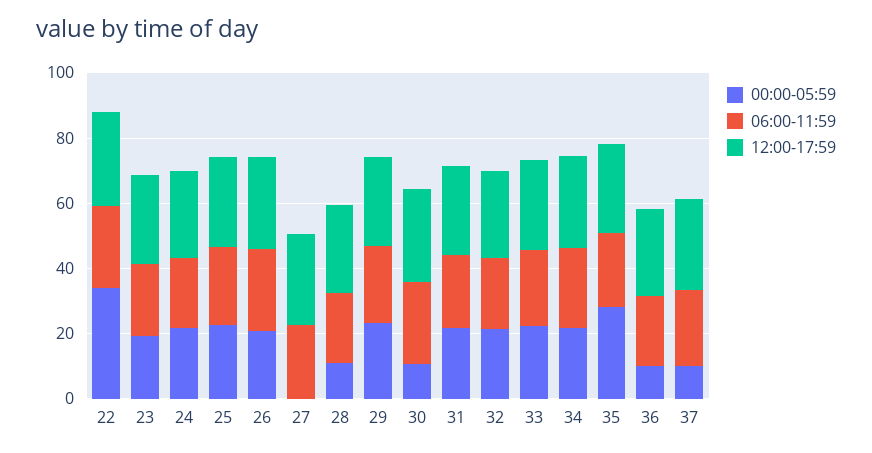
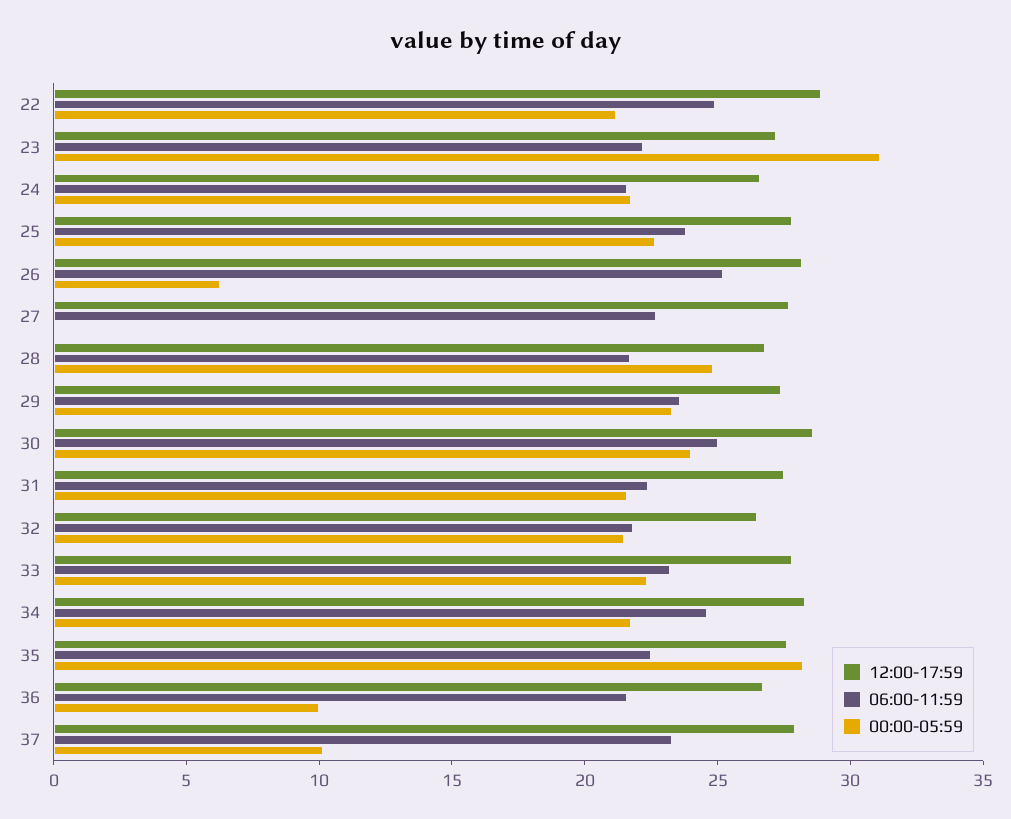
  {
    "00:00-05:59": {
-     "22": 35,
+     "22": 21,
-     "23": 20,
+     "23": 31,
      "24": 22,
      "25": 23,
-     "26": 20,
+     "26": 6,
      "27": 0,
-     "28": 10,
+     "28": 25,
      "29": 23,
-     "30": 10,
+     "30": 24,
      "31": 22,
      "32": 21,
      "33": 22,
      "34": 22,
      "35": 28,
      "36": 10,
      "37": 10
    },
    "06:00-11:59": {
      "22": 25,
      "23": 22,
      "24": 22,
      "25": 24,
      "26": 25,
      "27": 23,
      "28": 22,
      "29": 24,
      "30": 25,
      "31": 22,
      "32": 22,
      "33": 23,
      "34": 25,
      "35": 23,
      "36": 22,
      "37": 23
    },
    "12:00-17:59": {
      "22": 29,
      "23": 27,
      "24": 27,
      "25": 28,
      "26": 28,
      "27": 28,
      "28": 27,
      "29": 27,
      "30": 29,
      "31": 28,
      "32": 27,
      "33": 28,
      "34": 28,
      "35": 28,
      "36": 27,
      "37": 28
    }
  }

